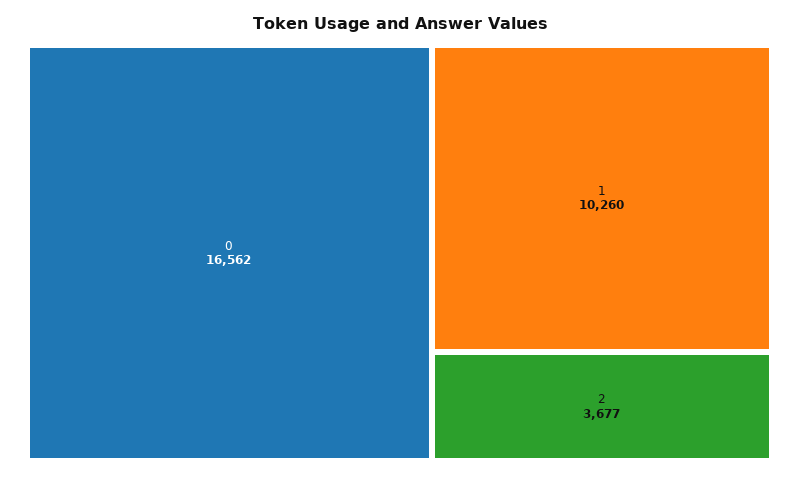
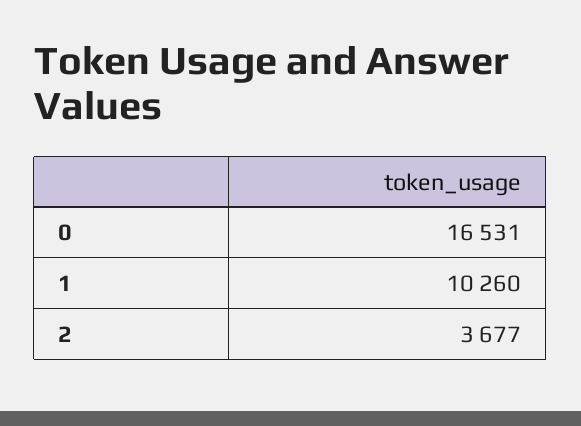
  {
-   "0": 16562,
+   "0": 16531,
    "1": 10260,
    "2": 3677
  }

